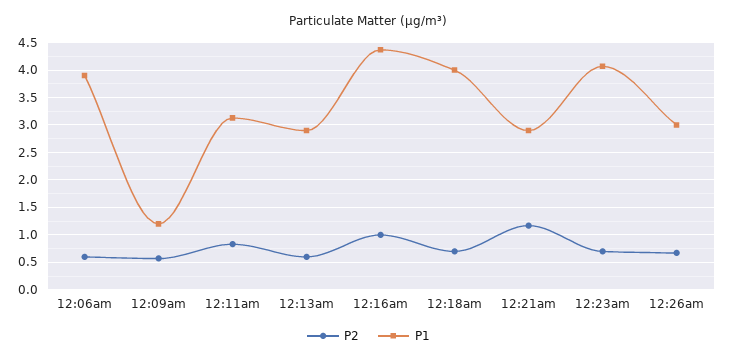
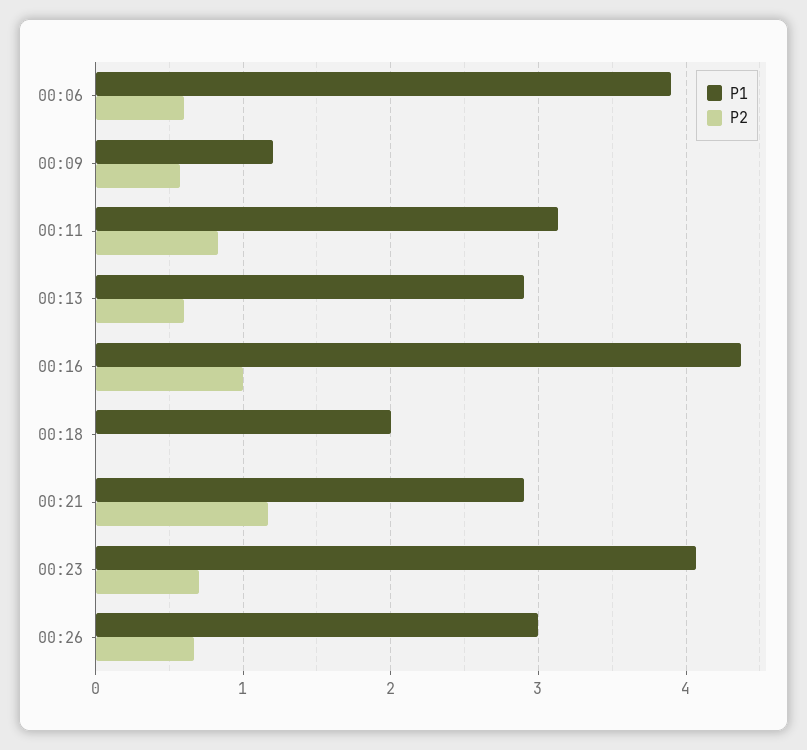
  {
    "P2": {
      "12:06am": 0.6,
      "12:09am": 0.6,
      "12:11am": 0.8,
      "12:13am": 0.6,
      "12:16am": 1,
-     "12:18am": 0.75,
+     "12:18am": 0,
      "12:21am": 1.2,
      "12:23am": 0.7,
      "12:26am": 0.7
    },
    "P1": {
      "12:06am": 3.9,
      "12:09am": 1.2,
      "12:11am": 3.1,
      "12:13am": 2.9,
      "12:16am": 4.4,
-     "12:18am": 4,
+     "12:18am": 2,
      "12:21am": 2.9,
      "12:23am": 4.1,
      "12:26am": 3
    }
  }

